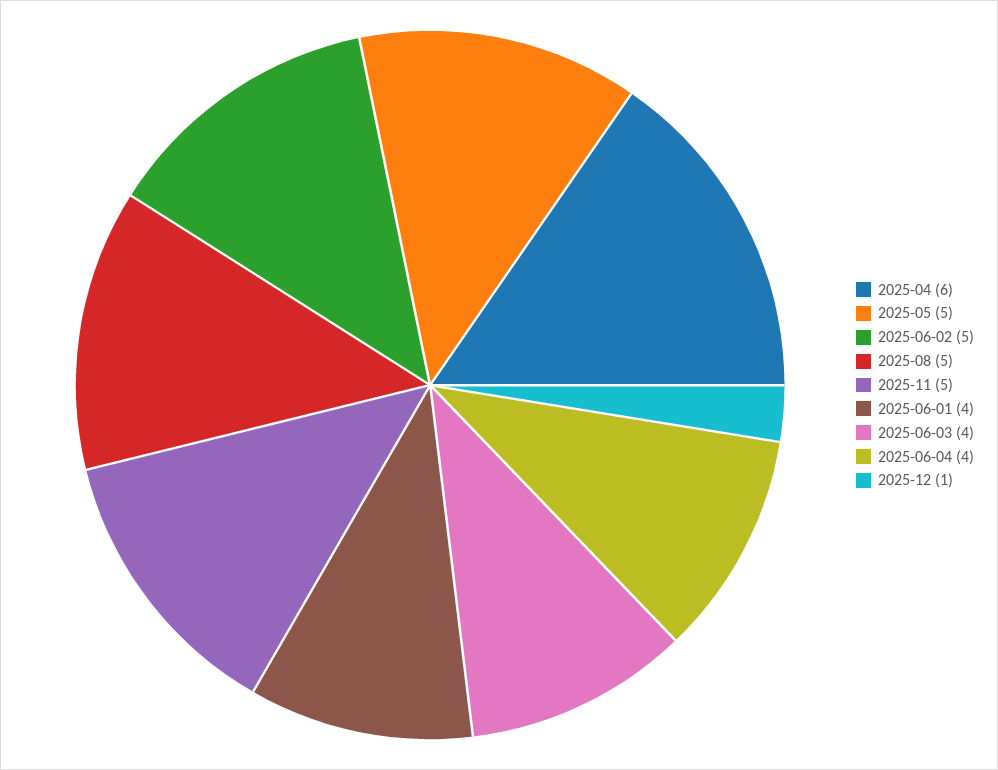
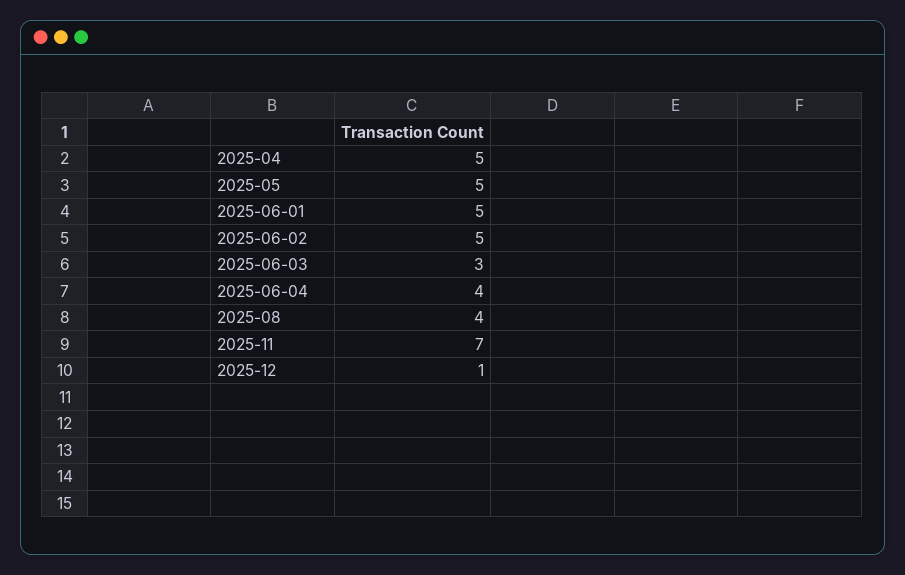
  {
-   "2025-04": 6,
+   "2025-04": 5,
    "2025-05": 5,
    "2025-06-02": 5,
-   "2025-08": 5,
+   "2025-08": 4,
-   "2025-11": 5,
+   "2025-11": 7,
-   "2025-06-01": 4,
+   "2025-06-01": 5,
-   "2025-06-03": 4,
+   "2025-06-03": 3,
    "2025-06-04": 4,
    "2025-12": 1
  }

